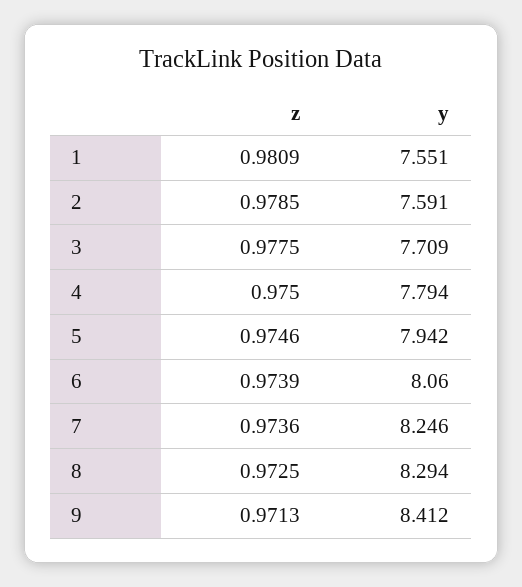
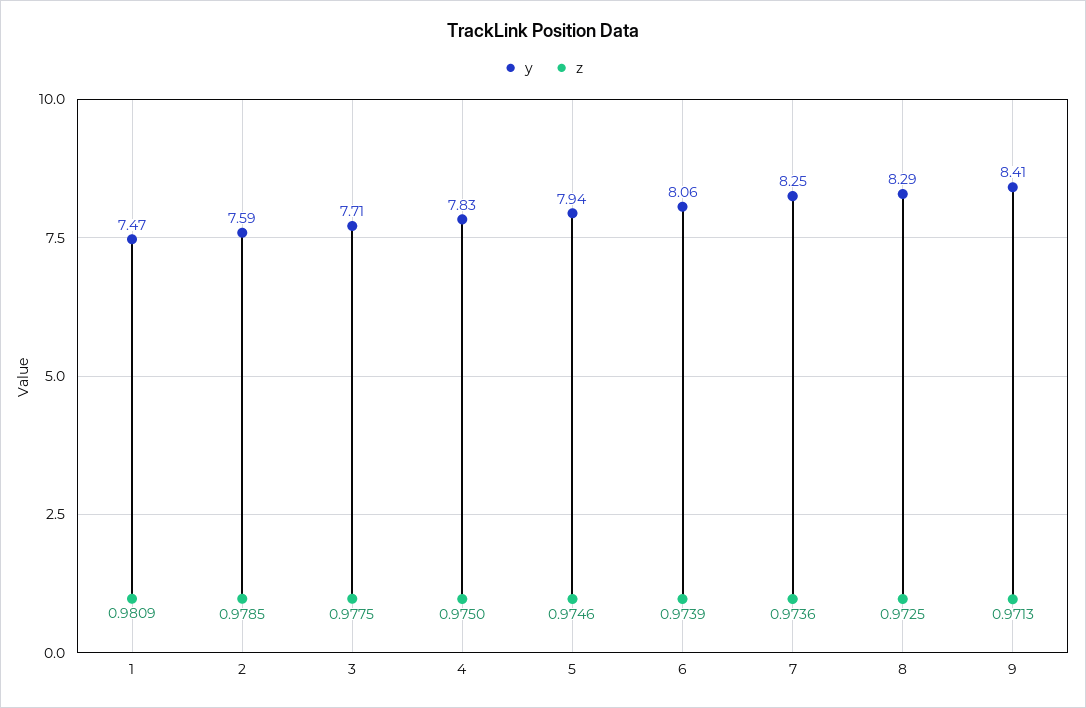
  {
    "z": {
      "1": 0.9809,
      "2": 0.9785,
      "3": 0.9775,
      "4": 0.975,
      "5": 0.9746,
      "6": 0.9739,
      "7": 0.9736,
      "8": 0.9725,
      "9": 0.9713
    },
    "y": {
-     "1": 7.551,
+     "1": 7.47,
      "2": 7.591,
      "3": 7.709,
-     "4": 7.794,
+     "4": 7.83,
      "5": 7.942,
      "6": 8.06,
      "7": 8.246,
      "8": 8.294,
      "9": 8.412
    }
  }

